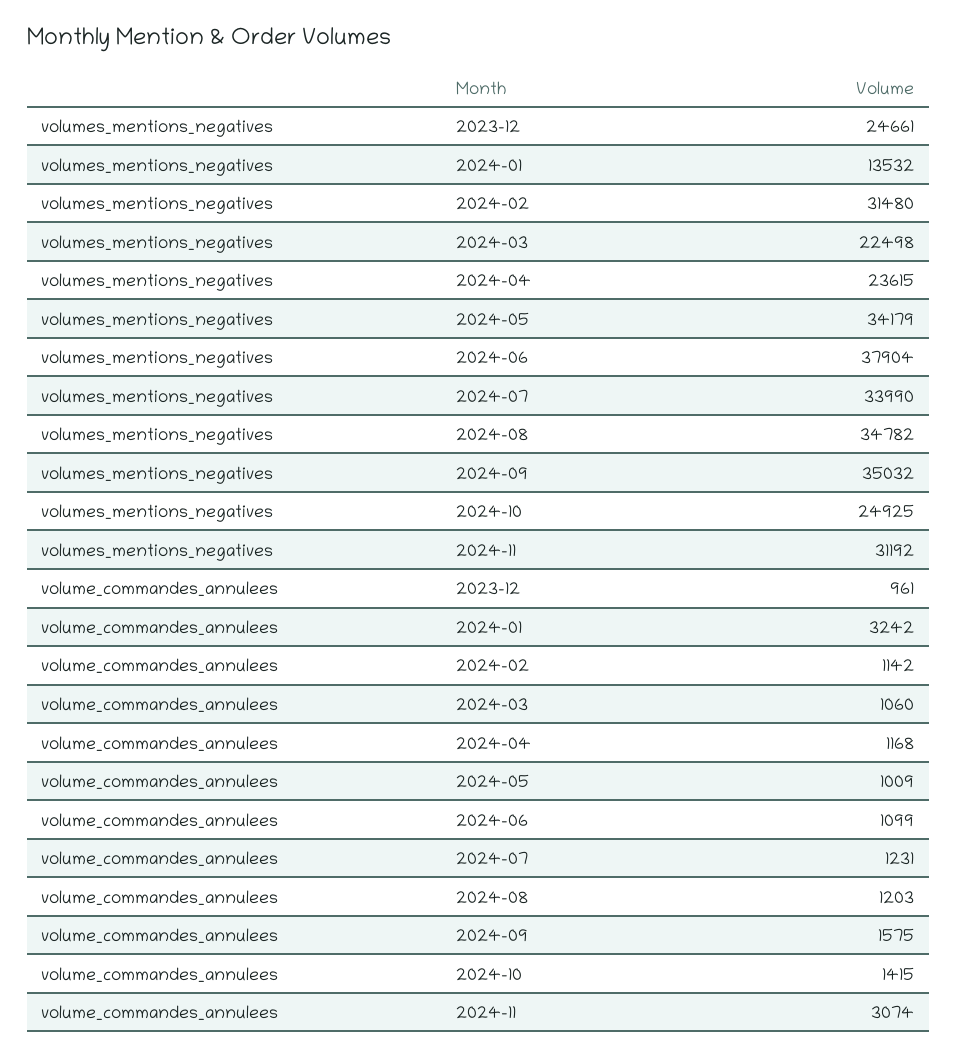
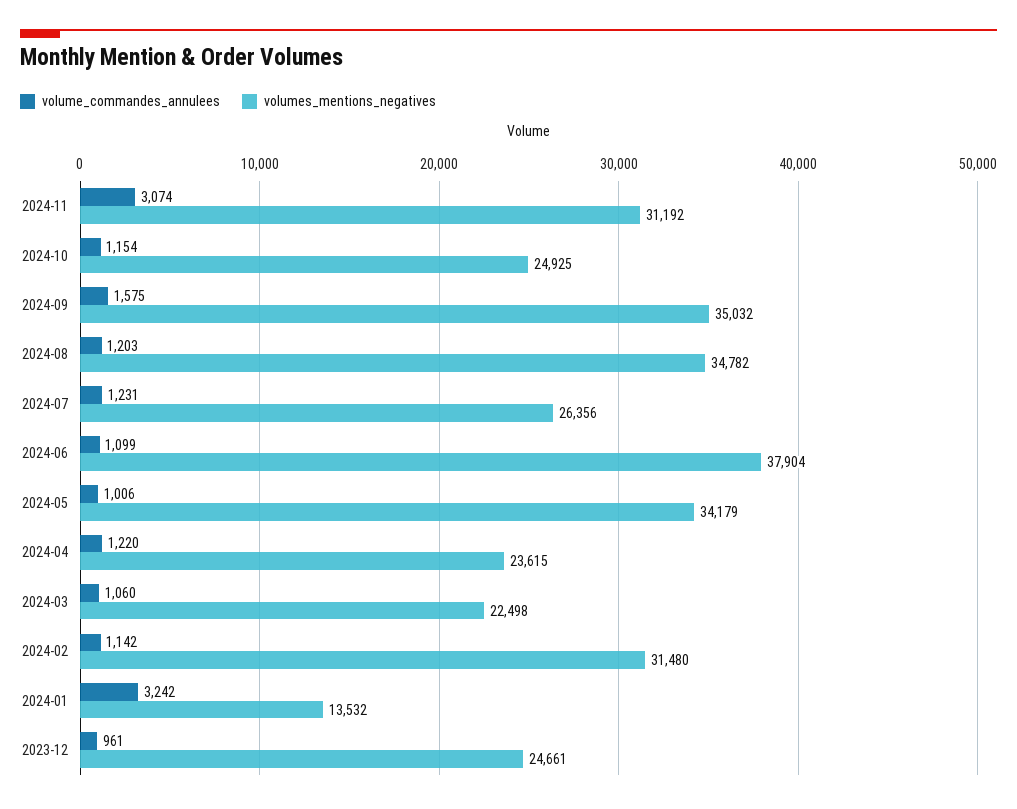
  {
    "volumes_mentions_negatives": {
      "2023-12": 24661,
      "2024-01": 13532,
      "2024-02": 31480,
      "2024-03": 22498,
      "2024-04": 23615,
      "2024-05": 34179,
      "2024-06": 37904,
-     "2024-07": 33990,
+     "2024-07": 26356,
      "2024-08": 34782,
      "2024-09": 35032,
      "2024-10": 24925,
      "2024-11": 31192
    },
    "volume_commandes_annulees": {
      "2023-12": 961,
      "2024-01": 3242,
      "2024-02": 1142,
      "2024-03": 1060,
-     "2024-04": 1168,
+     "2024-04": 1220,
-     "2024-05": 1009,
+     "2024-05": 1006,
      "2024-06": 1099,
      "2024-07": 1231,
      "2024-08": 1203,
      "2024-09": 1575,
-     "2024-10": 1415,
+     "2024-10": 1154,
      "2024-11": 3074
    }
  }

